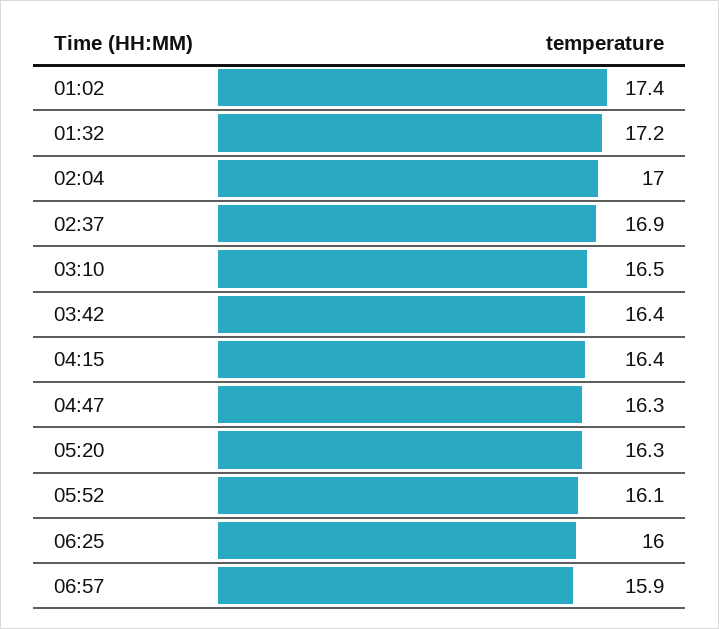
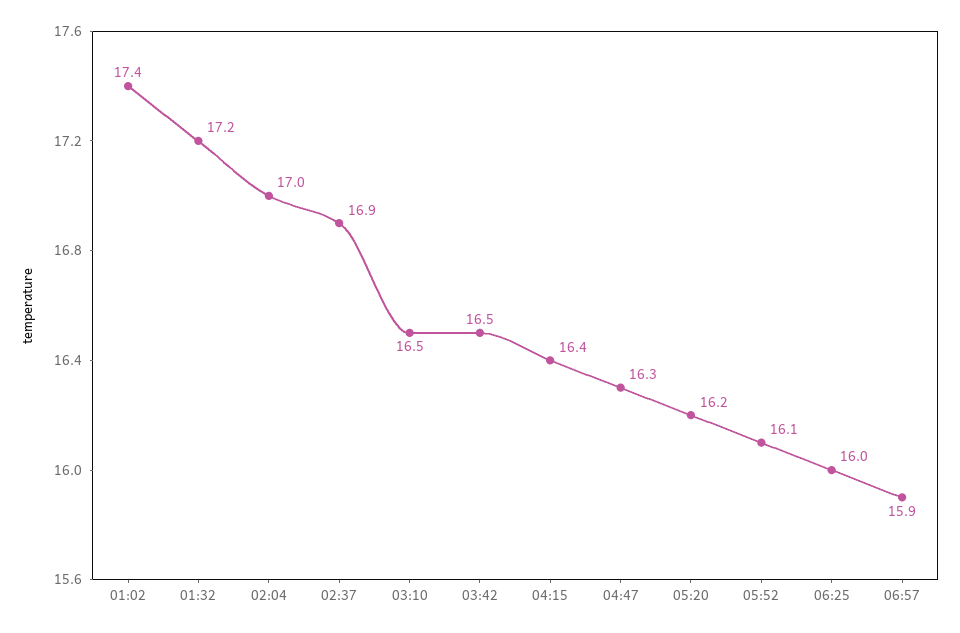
  {
    "01:02": 17.4,
    "01:32": 17.2,
    "02:04": 17,
    "02:37": 16.9,
    "03:10": 16.5,
-   "03:42": 16.4,
+   "03:42": 16.5,
    "04:15": 16.4,
    "04:47": 16.3,
-   "05:20": 16.3,
+   "05:20": 16.2,
    "05:52": 16.1,
    "06:25": 16,
    "06:57": 15.9
  }

